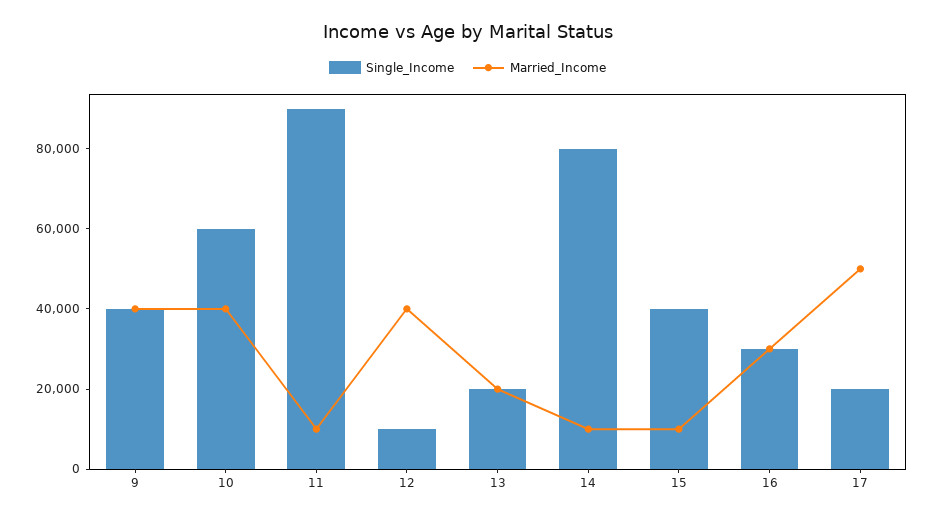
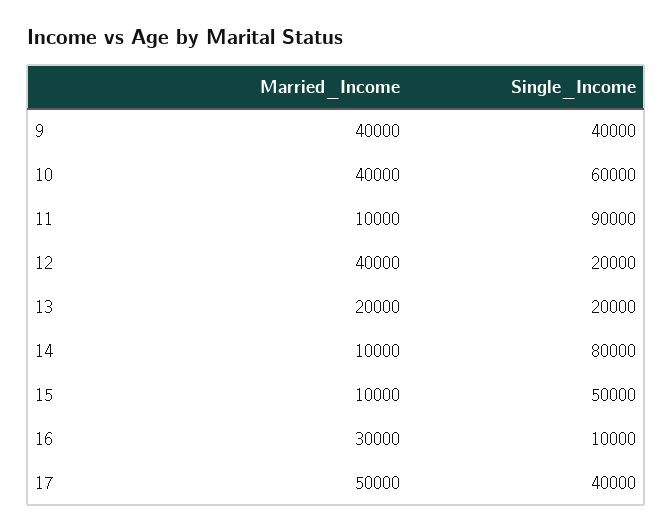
  {
    "Single_Income": {
      "9": 40000,
      "10": 60000,
      "11": 90000,
-     "12": 10000,
+     "12": 20000,
      "13": 20000,
      "14": 80000,
-     "15": 40000,
+     "15": 50000,
-     "16": 30000,
+     "16": 10000,
-     "17": 20000
+     "17": 40000
    },
    "Married_Income": {
      "9": 40000,
      "10": 40000,
      "11": 10000,
      "12": 40000,
      "13": 20000,
      "14": 10000,
      "15": 10000,
      "16": 30000,
      "17": 50000
    }
  }

